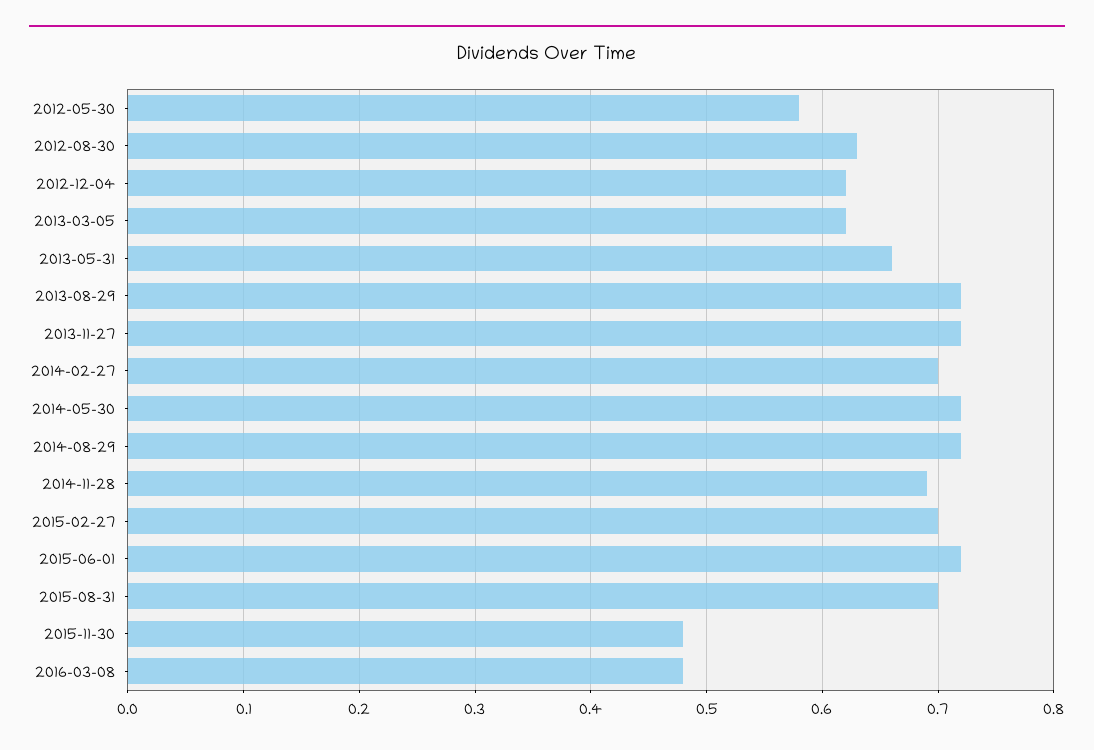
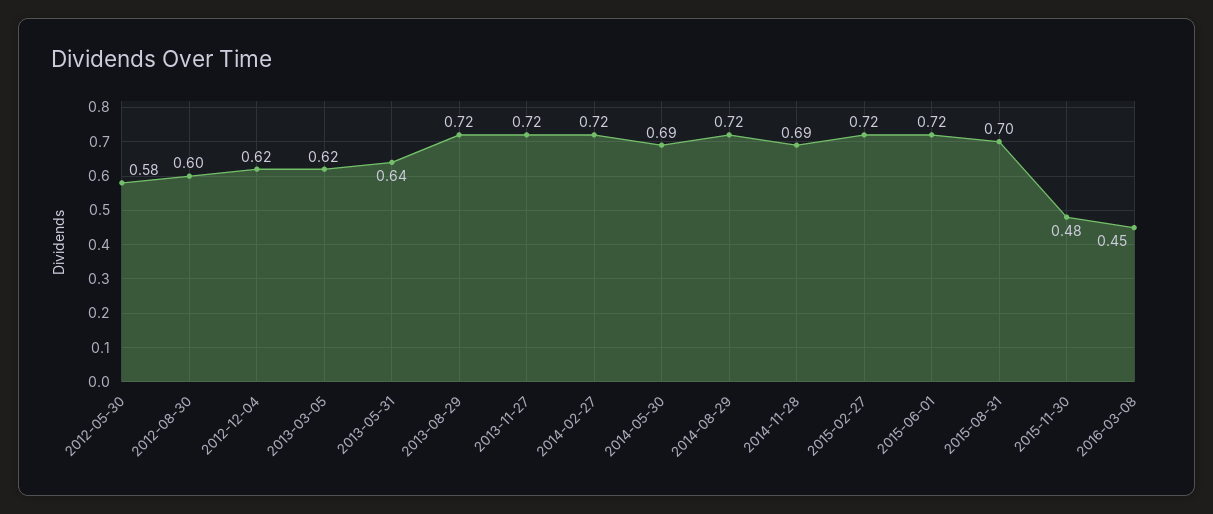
  {
    "2012-05-30": 0.58,
-   "2012-08-30": 0.63,
+   "2012-08-30": 0.6,
    "2012-12-04": 0.62,
    "2013-03-05": 0.62,
-   "2013-05-31": 0.66,
+   "2013-05-31": 0.64,
    "2013-08-29": 0.72,
    "2013-11-27": 0.72,
-   "2014-02-27": 0.7,
+   "2014-02-27": 0.72,
-   "2014-05-30": 0.72,
+   "2014-05-30": 0.69,
    "2014-08-29": 0.72,
    "2014-11-28": 0.69,
-   "2015-02-27": 0.7,
+   "2015-02-27": 0.72,
    "2015-06-01": 0.72,
    "2015-08-31": 0.7,
    "2015-11-30": 0.48,
-   "2016-03-08": 0.48
+   "2016-03-08": 0.45
  }

